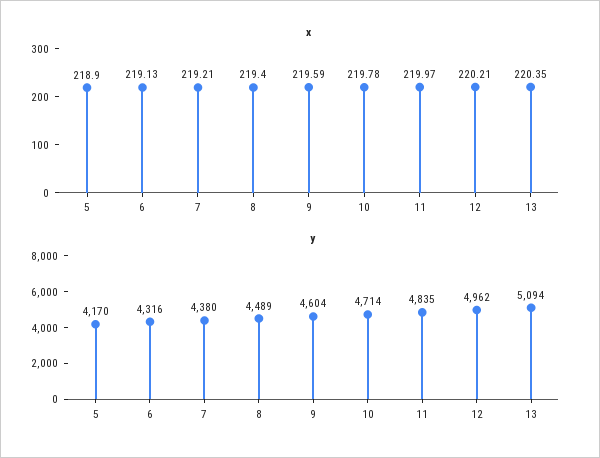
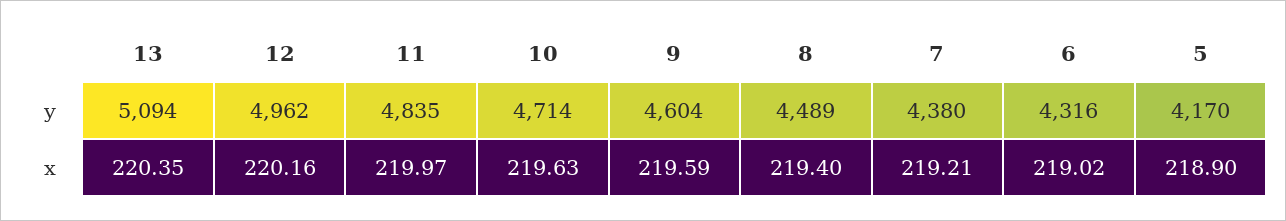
  {
    "x": {
      "5": 218.9,
-     "6": 219.13,
+     "6": 219.02,
      "7": 219.21,
      "8": 219.4,
      "9": 219.59,
-     "10": 219.78,
+     "10": 219.63,
      "11": 219.97,
-     "12": 220.21,
+     "12": 220.16,
      "13": 220.35
    },
    "y": {
      "5": 4170,
      "6": 4316,
      "7": 4380,
      "8": 4489,
      "9": 4604,
      "10": 4714,
      "11": 4835,
      "12": 4962,
      "13": 5094
    }
  }

